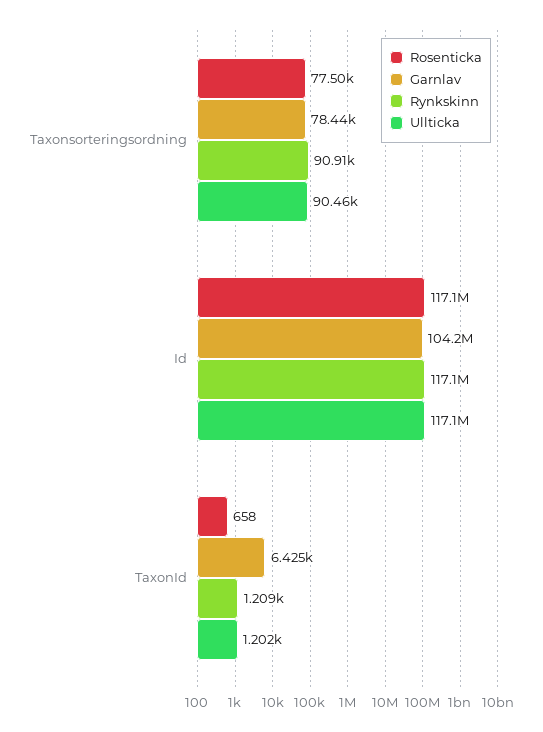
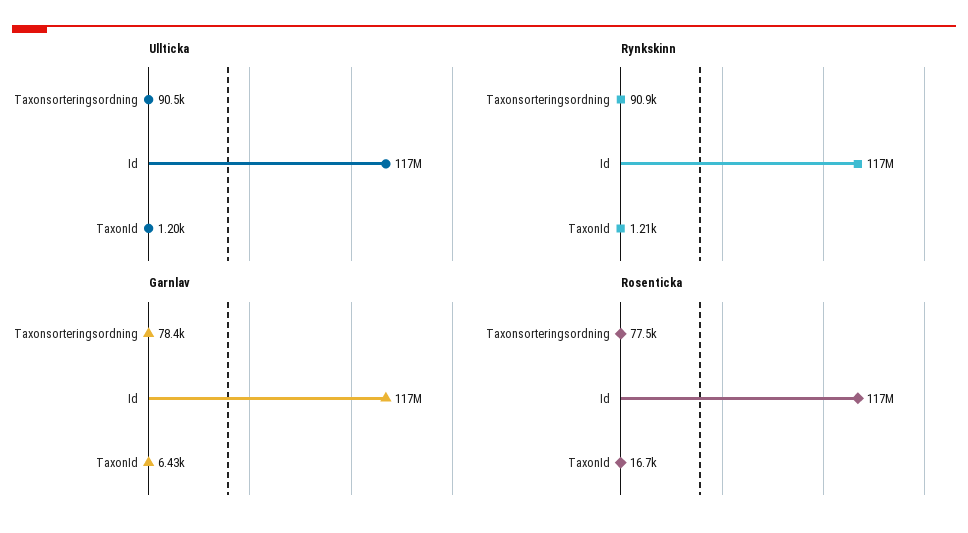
  {
    "Rosenticka": {
      "Taxonsorteringsordning": 77500,
      "Id": 117100000,
-     "TaxonId": 658
+     "TaxonId": 16700
    },
    "Garnlav": {
      "Taxonsorteringsordning": 78440,
-     "Id": 104200000,
+     "Id": 117000000,
      "TaxonId": 6425
    },
    "Rynkskinn": {
      "Taxonsorteringsordning": 90910,
      "Id": 117100000,
      "TaxonId": 1209
    },
    "Ullticka": {
      "Taxonsorteringsordning": 90460,
      "Id": 117100000,
      "TaxonId": 1202
    }
  }

